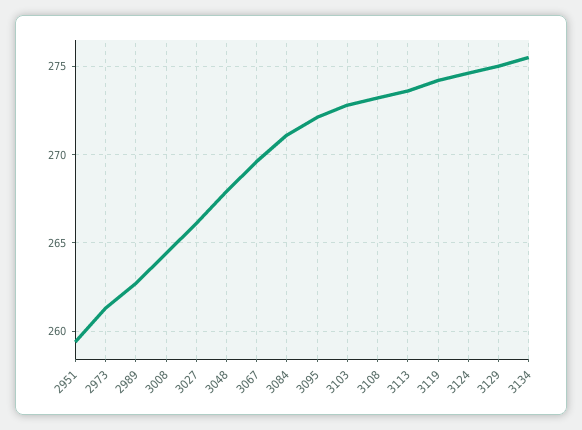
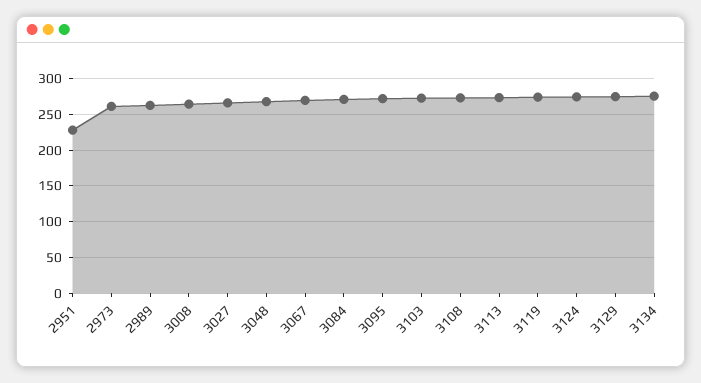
  {
-   "2951": 259.5,
+   "2951": 230,
    "2973": 261.5,
    "2989": 262.5,
    "3008": 264.5,
    "3027": 266,
    "3048": 268,
    "3067": 269.5,
    "3084": 271,
    "3095": 272,
    "3103": 273,
    "3108": 273,
    "3113": 273.5,
    "3119": 274,
    "3124": 274.5,
    "3129": 275,
    "3134": 275.5
  }

